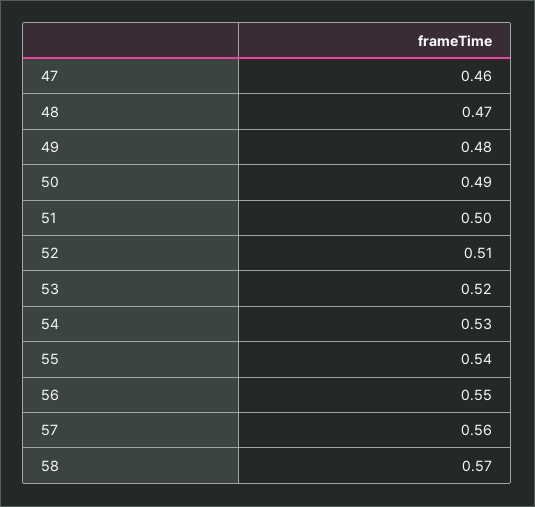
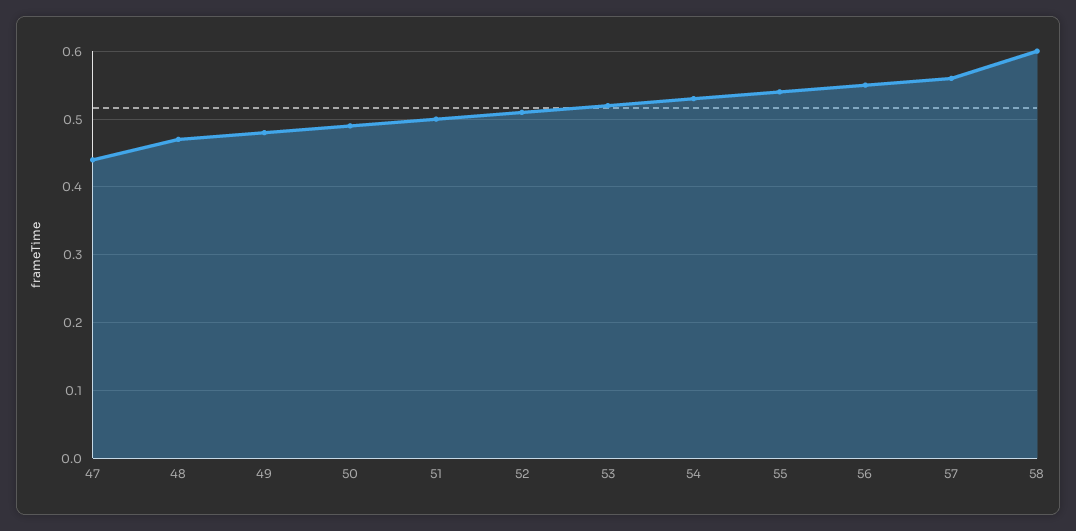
  {
-   "47": 0.46,
+   "47": 0.44,
    "48": 0.47,
    "49": 0.48,
    "50": 0.49,
    "51": 0.5,
    "52": 0.51,
    "53": 0.52,
    "54": 0.53,
    "55": 0.54,
    "56": 0.55,
    "57": 0.56,
-   "58": 0.57
+   "58": 0.6
  }

